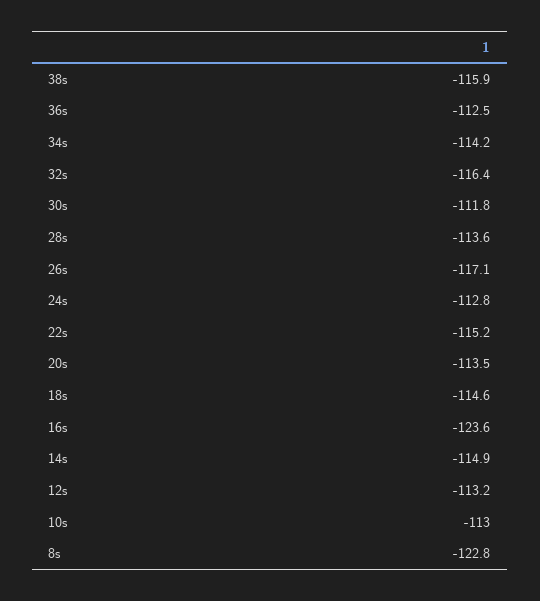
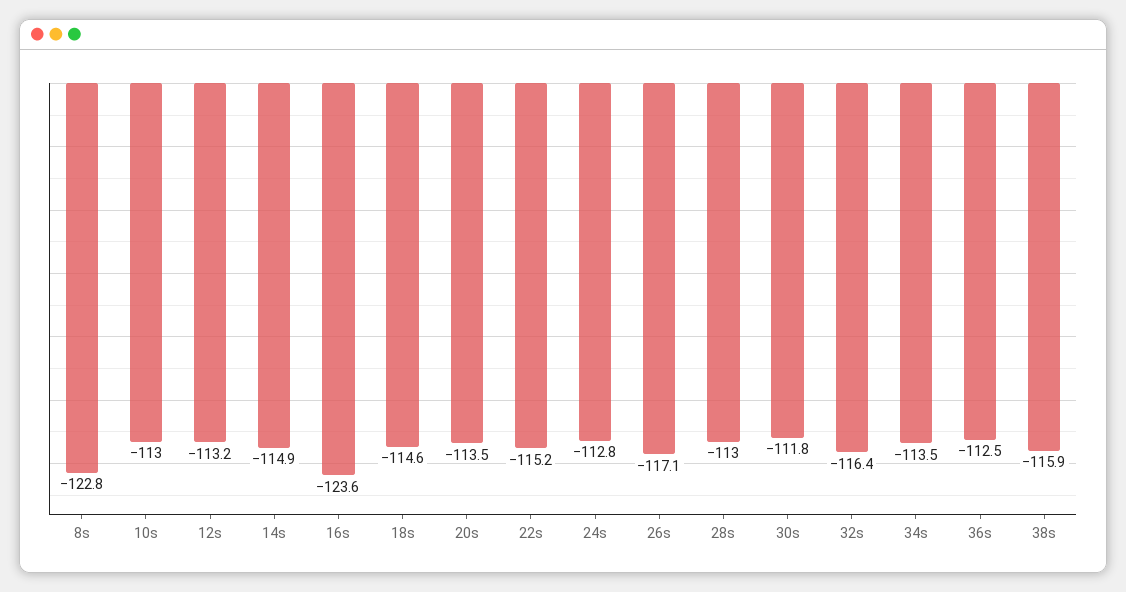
  {
    "38s": -115.9,
    "36s": -112.5,
-   "34s": -114.2,
+   "34s": -113.5,
    "32s": -116.4,
    "30s": -111.8,
-   "28s": -113.6,
+   "28s": -113,
    "26s": -117.1,
    "24s": -112.8,
    "22s": -115.2,
    "20s": -113.5,
    "18s": -114.6,
    "16s": -123.6,
    "14s": -114.9,
    "12s": -113.2,
    "10s": -113,
    "8s": -122.8
  }

